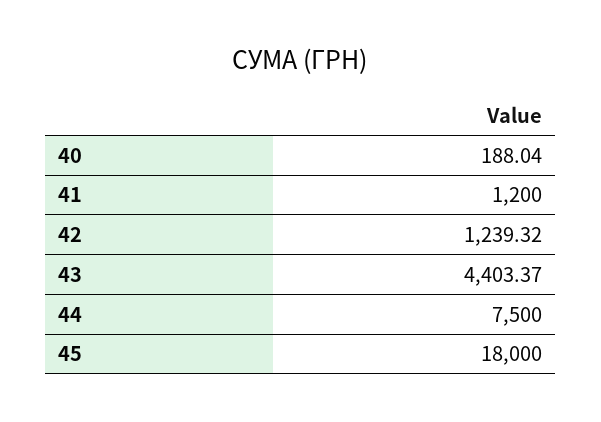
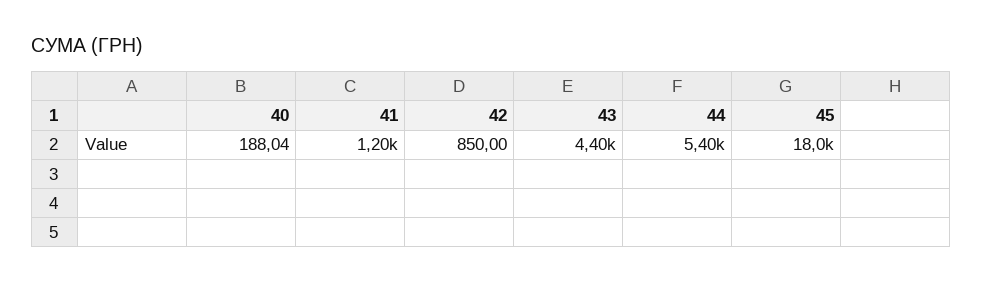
  {
    "40": 188.04,
    "41": 1200,
-   "42": 1239.32,
+   "42": 850,
    "43": 4403.37,
-   "44": 7500,
+   "44": 5400,
    "45": 18000
  }

